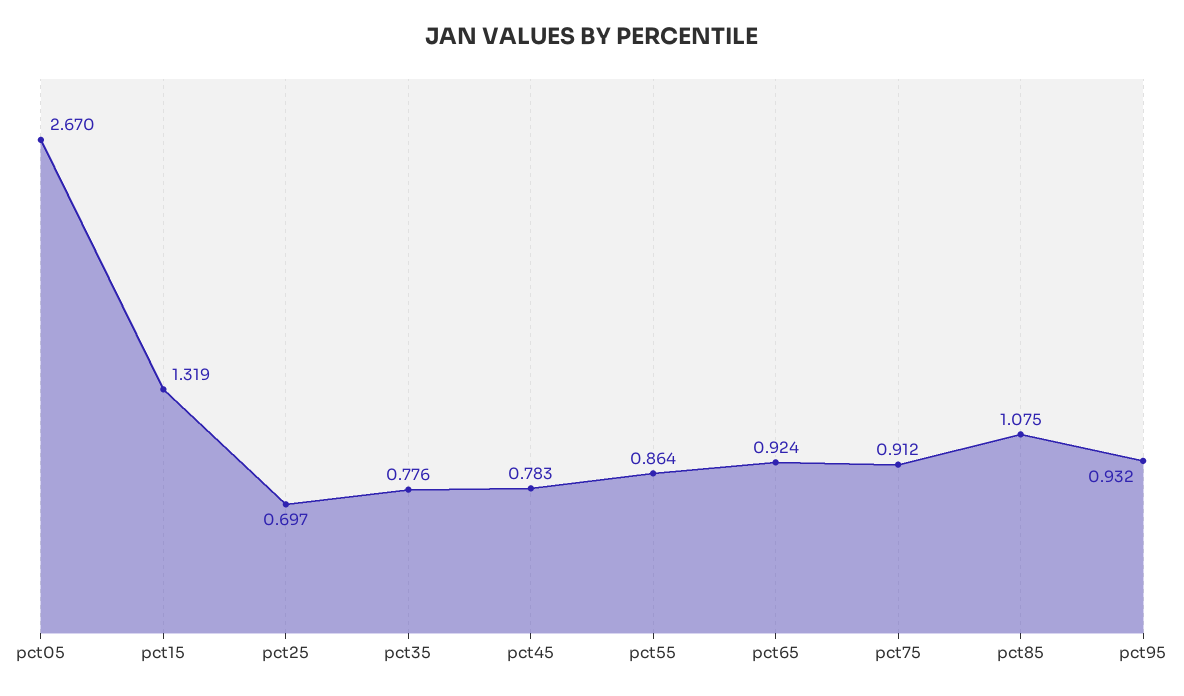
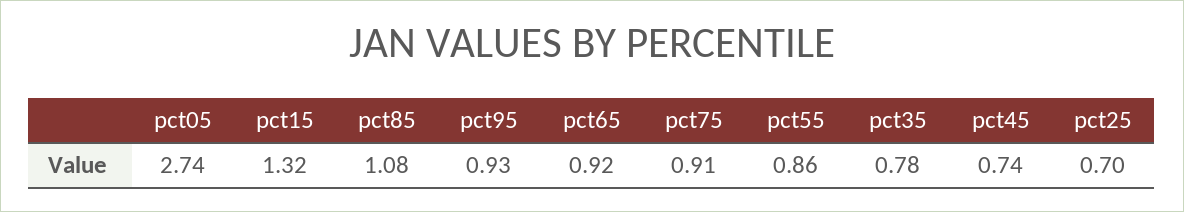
  {
-   "pct05": 2.67,
+   "pct05": 2.74,
    "pct15": 1.319,
    "pct25": 0.697,
    "pct35": 0.776,
-   "pct45": 0.783,
+   "pct45": 0.74,
    "pct55": 0.864,
    "pct65": 0.924,
    "pct75": 0.912,
    "pct85": 1.075,
    "pct95": 0.932
  }

